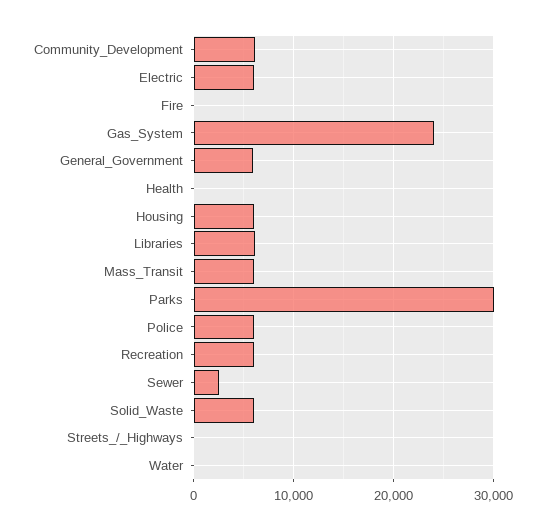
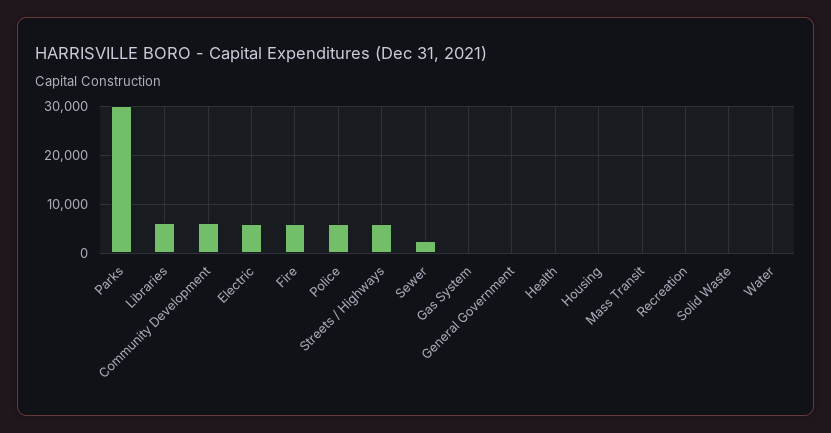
  {
    "Community_Development": 6000,
    "Electric": 6000,
-   "Fire": 0,
+   "Fire": 6000,
-   "Gas_System": 24000,
+   "Gas_System": 0,
-   "General_Government": 6000,
+   "General_Government": 0,
    "Health": 0,
-   "Housing": 6000,
+   "Housing": 0,
    "Libraries": 6000,
-   "Mass_Transit": 6000,
+   "Mass_Transit": 0,
    "Parks": 30000,
    "Police": 6000,
-   "Recreation": 6000,
+   "Recreation": 0,
    "Sewer": 3000,
-   "Solid_Waste": 6000,
+   "Solid_Waste": 0,
-   "Streets_/_Highways": 0,
+   "Streets_/_Highways": 6000,
    "Water": 0
  }

